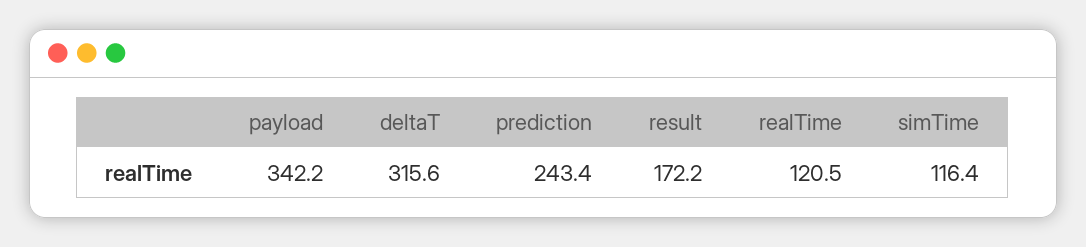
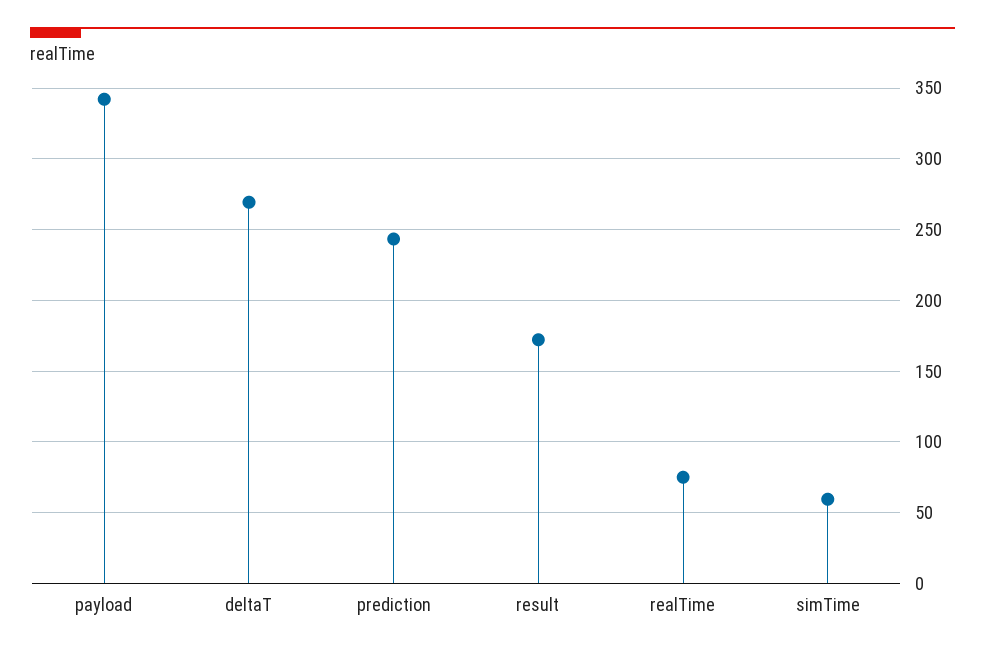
  {
    "payload": 342.2,
-   "deltaT": 315.6,
+   "deltaT": 270,
    "prediction": 243.4,
    "result": 172.2,
-   "realTime": 120.5,
+   "realTime": 75,
-   "simTime": 116.4
+   "simTime": 60
  }

